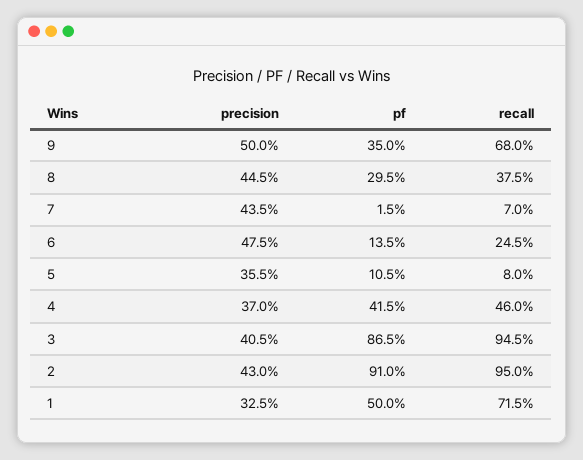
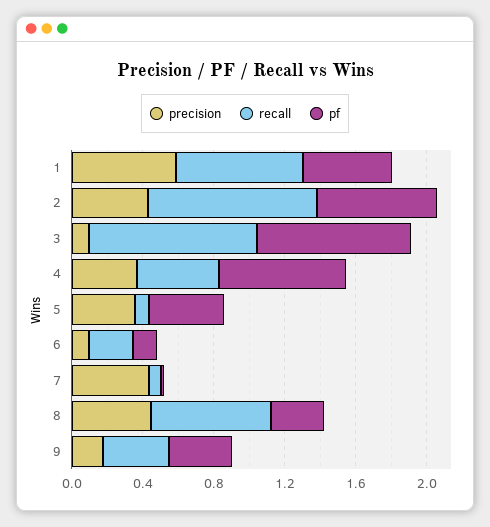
  {
    "precision": {
-     "9": 0.5,
+     "9": 0.2,
      "8": 0.445,
      "7": 0.435,
-     "6": 0.475,
+     "6": 0.1,
      "5": 0.355,
      "4": 0.37,
-     "3": 0.405,
+     "3": 0.1,
      "2": 0.43,
-     "1": 0.325
+     "1": 0.6
    },
    "pf": {
      "9": 0.35,
      "8": 0.295,
      "7": 0.015,
      "6": 0.135,
-     "5": 0.105,
+     "5": 0.4,
-     "4": 0.415,
+     "4": 0.7,
      "3": 0.865,
-     "2": 0.91,
+     "2": 0.7,
      "1": 0.5
    },
    "recall": {
-     "9": 0.68,
+     "9": 0.4,
-     "8": 0.375,
+     "8": 0.7,
      "7": 0.07,
      "6": 0.245,
      "5": 0.08,
      "4": 0.46,
      "3": 0.945,
      "2": 0.95,
      "1": 0.715
    }
  }

